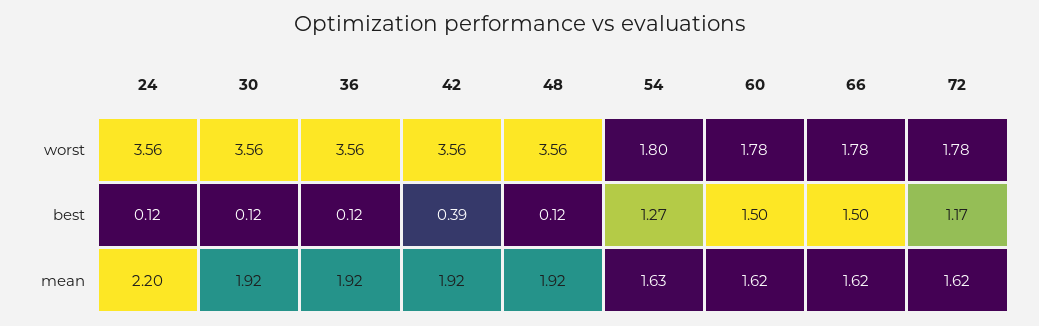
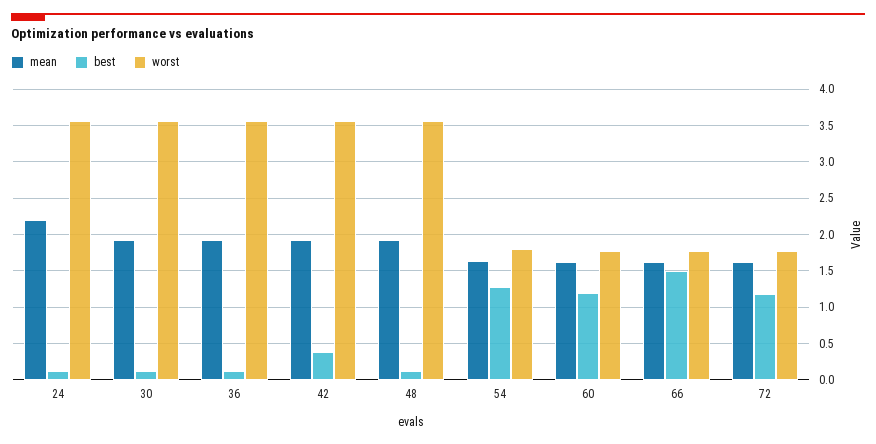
  {
    "worst": {
      "24": 3.56,
      "30": 3.56,
      "36": 3.56,
      "42": 3.56,
      "48": 3.56,
      "54": 1.8,
      "60": 1.78,
      "66": 1.78,
      "72": 1.78
    },
    "best": {
      "24": 0.12,
      "30": 0.12,
      "36": 0.12,
      "42": 0.39,
      "48": 0.12,
      "54": 1.27,
-     "60": 1.5,
+     "60": 1.2,
      "66": 1.5,
      "72": 1.17
    },
    "mean": {
      "24": 2.2,
      "30": 1.92,
      "36": 1.92,
      "42": 1.92,
      "48": 1.92,
      "54": 1.63,
      "60": 1.62,
      "66": 1.62,
      "72": 1.62
    }
  }

